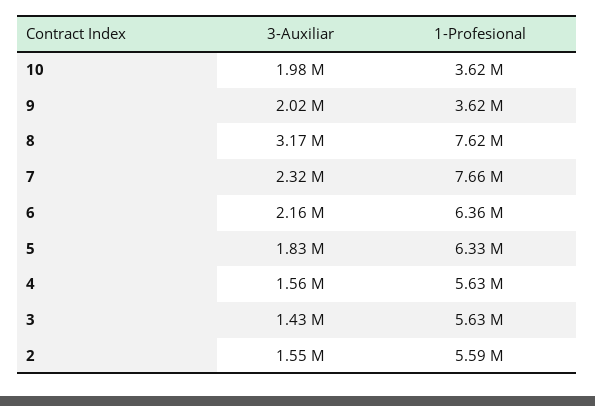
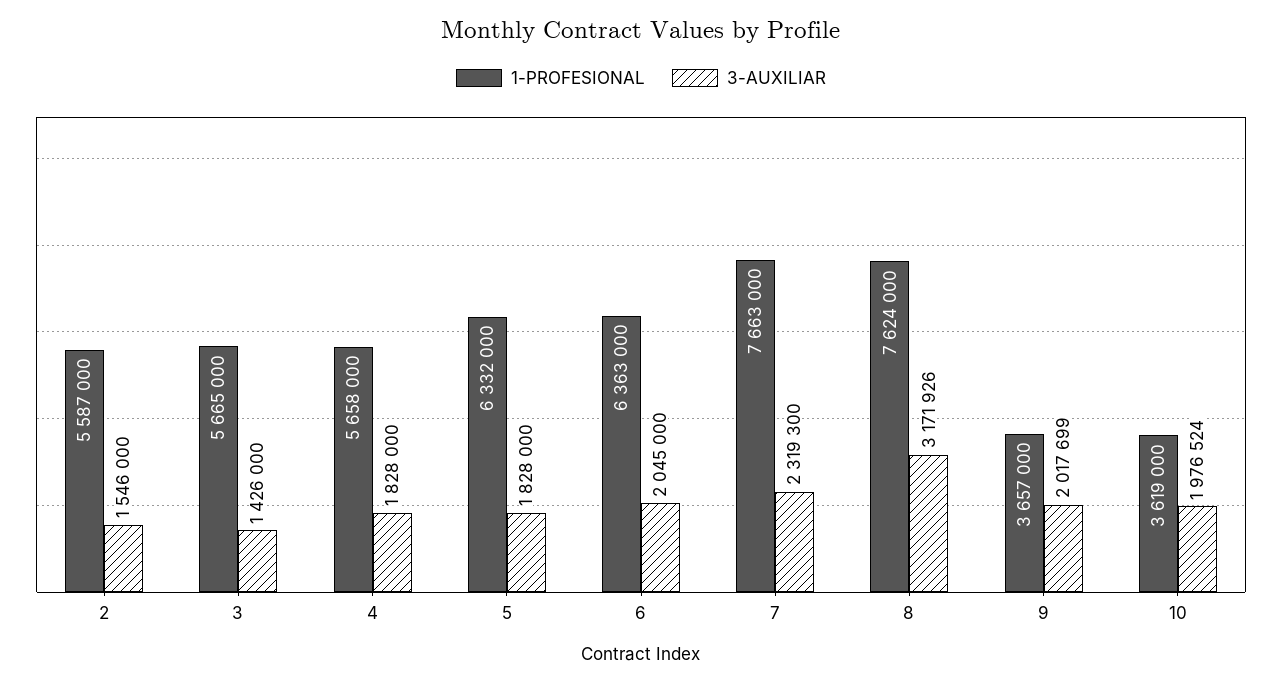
  {
    "3-Auxiliar": {
      "10": 1976524,
      "9": 2017699,
      "8": 3171926,
      "7": 2319300,
-     "6": 2160000,
+     "6": 2045000,
      "5": 1828000,
-     "4": 1560000,
+     "4": 1828000,
      "3": 1426000,
      "2": 1546000
    },
    "1-Profesional": {
      "10": 3619000,
-     "9": 3620000,
+     "9": 3657000,
      "8": 7624000,
      "7": 7663000,
      "6": 6363000,
      "5": 6332000,
-     "4": 5630000,
+     "4": 5658000,
-     "3": 5630000,
+     "3": 5665000,
      "2": 5587000
    }
  }

